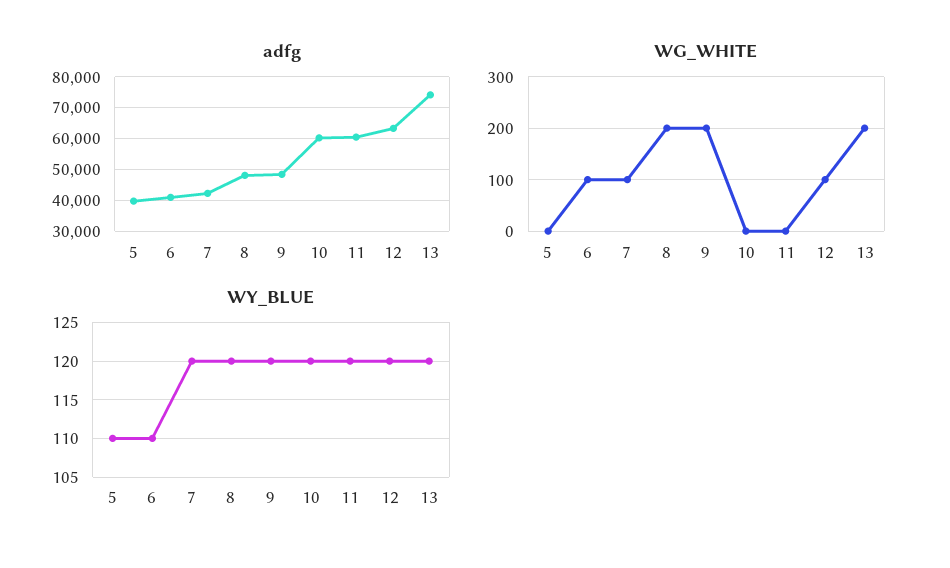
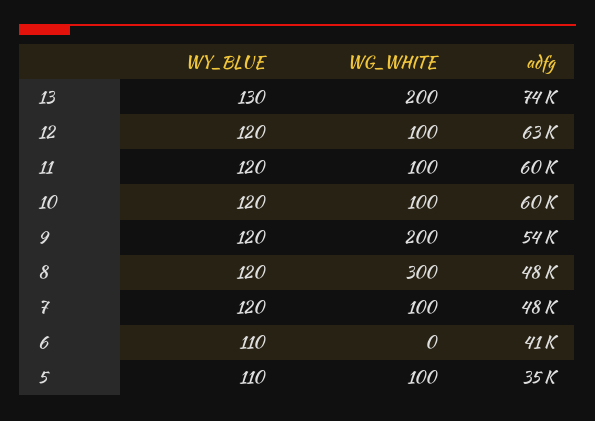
  {
    "adfg": {
-     "5": 40000,
+     "5": 35000,
      "6": 41000,
-     "7": 42000,
+     "7": 48000,
      "8": 48000,
-     "9": 48000,
+     "9": 54000,
      "10": 60000,
      "11": 60000,
      "12": 63000,
      "13": 74000
    },
    "WG_WHITE": {
-     "5": 0,
+     "5": 100,
-     "6": 100,
+     "6": 0,
      "7": 100,
-     "8": 200,
+     "8": 300,
      "9": 200,
-     "10": 0,
+     "10": 100,
-     "11": 0,
+     "11": 100,
      "12": 100,
      "13": 200
    },
    "WY_BLUE": {
      "5": 110,
      "6": 110,
      "7": 120,
      "8": 120,
      "9": 120,
      "10": 120,
      "11": 120,
      "12": 120,
-     "13": 120
+     "13": 130
    }
  }

